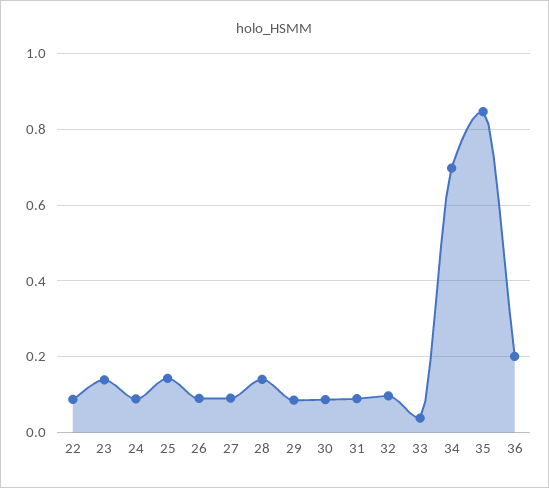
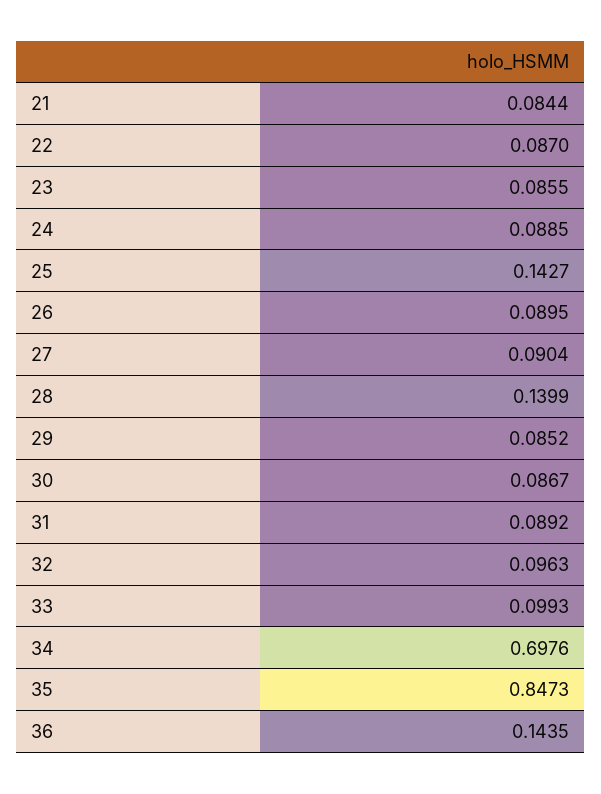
  {
    "22": 0.087,
-   "23": 0.14,
+   "23": 0.0855,
    "24": 0.0885,
    "25": 0.1427,
    "26": 0.0895,
    "27": 0.0904,
    "28": 0.1399,
    "29": 0.0852,
    "30": 0.0867,
    "31": 0.0892,
    "32": 0.0963,
-   "33": 0.04,
+   "33": 0.0993,
    "34": 0.6976,
    "35": 0.8473,
-   "36": 0.2
+   "36": 0.1435,
+   "21": 0.0844
  }

